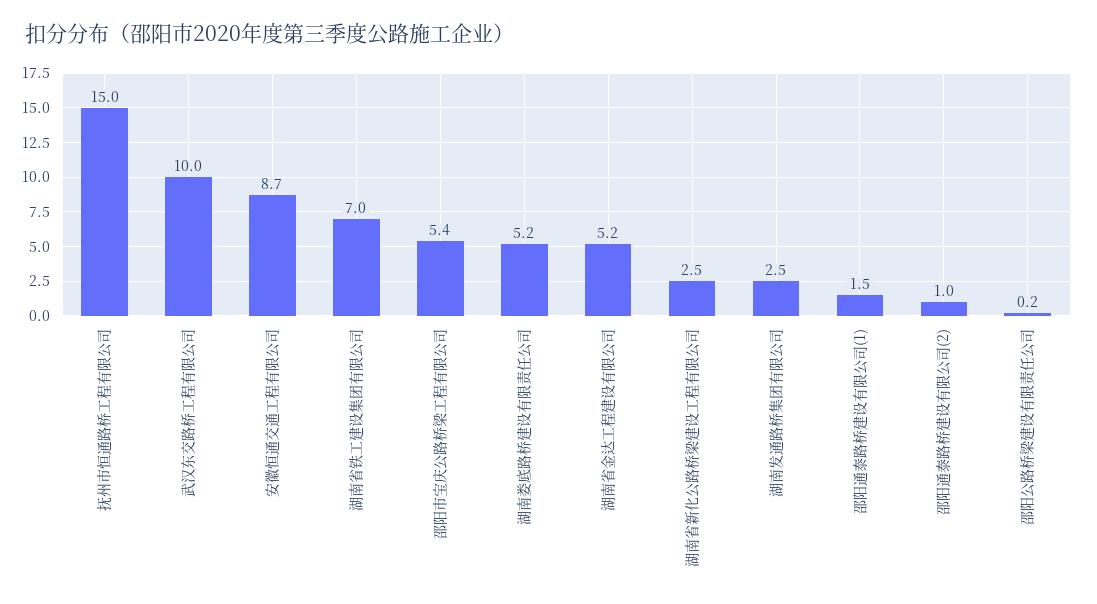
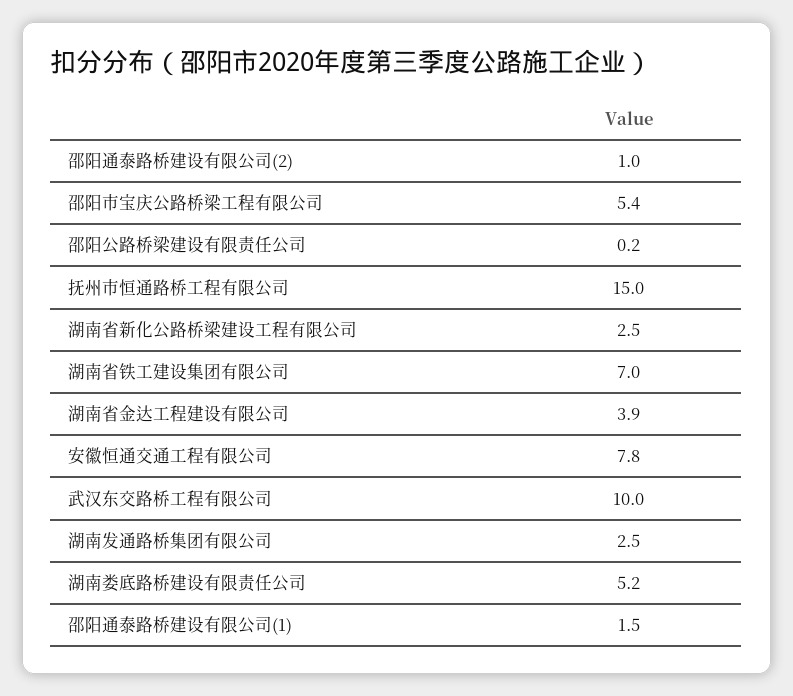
  {
    "抚州市恒通路桥工程有限公司": 15,
    "武汉东交路桥工程有限公司": 10,
-   "安徽恒通交通工程有限公司": 8.7,
+   "安徽恒通交通工程有限公司": 7.8,
    "湖南省铁工建设集团有限公司": 7,
    "邵阳市宝庆公路桥梁工程有限公司": 5.4,
    "湖南娄底路桥建设有限责任公司": 5.2,
-   "湖南省金达工程建设有限公司": 5.2,
+   "湖南省金达工程建设有限公司": 3.9,
    "湖南省新化公路桥梁建设工程有限公司": 2.5,
    "湖南发通路桥集团有限公司": 2.5,
    "邵阳通泰路桥建设有限公司(1)": 1.5,
    "邵阳通泰路桥建设有限公司(2)": 1,
    "邵阳公路桥梁建设有限责任公司": 0.2
  }

